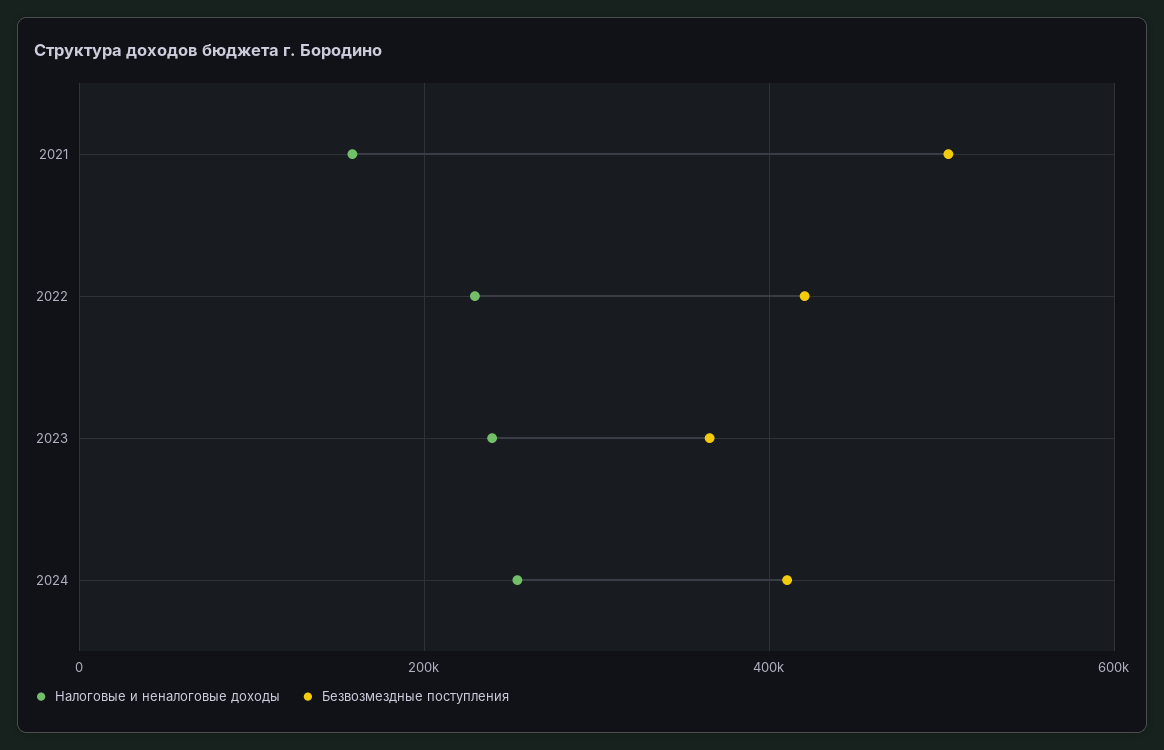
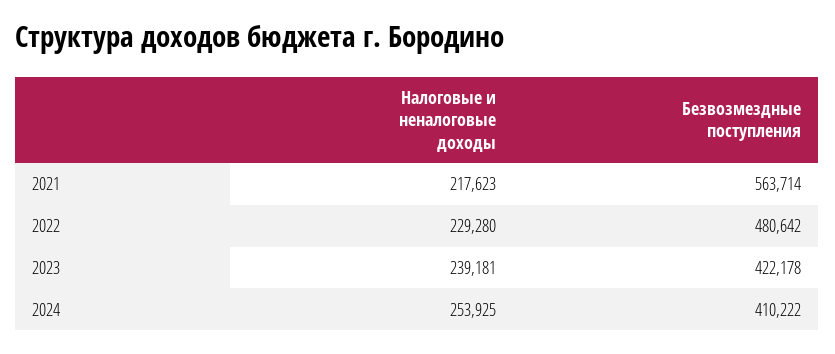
  {
    "Налоговые и неналоговые доходы": {
-     "2021": 160000,
+     "2021": 217623,
      "2022": 229280,
      "2023": 239181,
      "2024": 253925
    },
    "Безвозмездные поступления": {
-     "2021": 500000,
+     "2021": 563714,
-     "2022": 420000,
+     "2022": 480642,
-     "2023": 360000,
+     "2023": 422178,
      "2024": 410222
    }
  }

